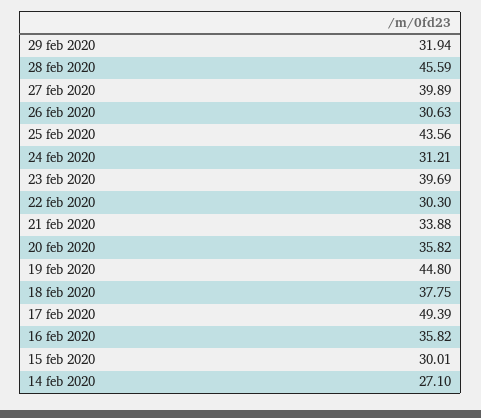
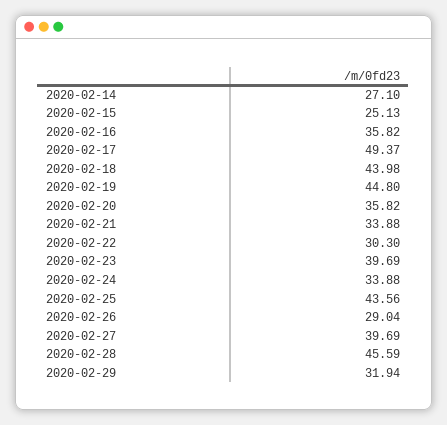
  {
    "29 feb 2020": 31.94,
    "28 feb 2020": 45.59,
-   "27 feb 2020": 39.89,
+   "27 feb 2020": 39.69,
-   "26 feb 2020": 30.63,
+   "26 feb 2020": 29.04,
    "25 feb 2020": 43.56,
-   "24 feb 2020": 31.21,
+   "24 feb 2020": 33.88,
    "23 feb 2020": 39.69,
    "22 feb 2020": 30.3,
    "21 feb 2020": 33.88,
    "20 feb 2020": 35.82,
    "19 feb 2020": 44.8,
-   "18 feb 2020": 37.75,
+   "18 feb 2020": 43.98,
-   "17 feb 2020": 49.39,
+   "17 feb 2020": 49.37,
    "16 feb 2020": 35.82,
-   "15 feb 2020": 30.01,
+   "15 feb 2020": 25.13,
    "14 feb 2020": 27.1
  }

